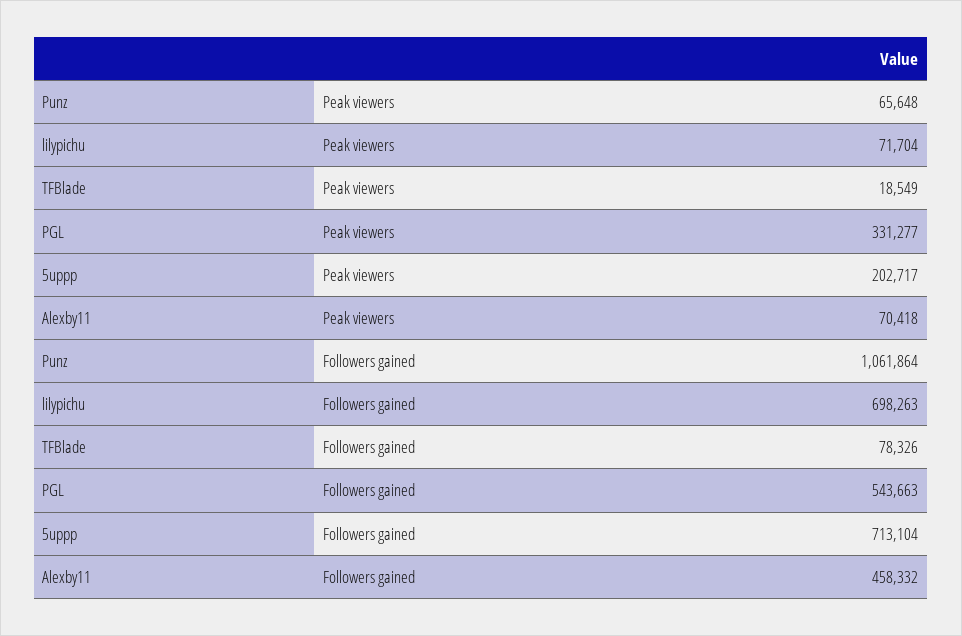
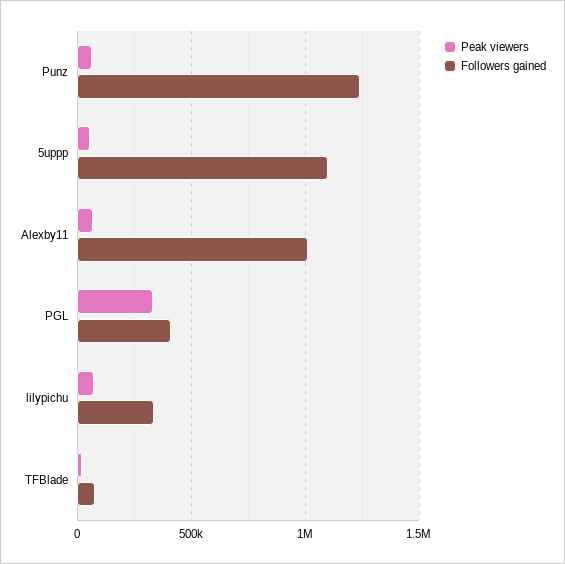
  {
    "Peak viewers": {
      "Punz": 65648,
      "lilypichu": 71704,
      "TFBlade": 18549,
      "PGL": 331277,
-     "5uppp": 202717,
+     "5uppp": 50000,
      "Alexby11": 70418
    },
    "Followers gained": {
-     "Punz": 1061864,
+     "Punz": 1250000,
-     "lilypichu": 698263,
+     "lilypichu": 350000,
      "TFBlade": 78326,
-     "PGL": 543663,
+     "PGL": 400000,
-     "5uppp": 713104,
+     "5uppp": 1100000,
-     "Alexby11": 458332
+     "Alexby11": 1000000
    }
  }

